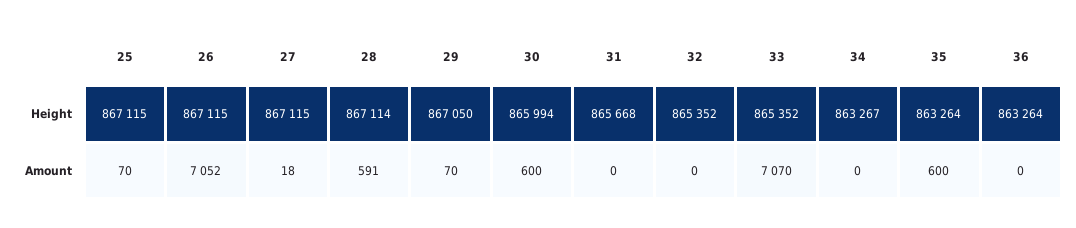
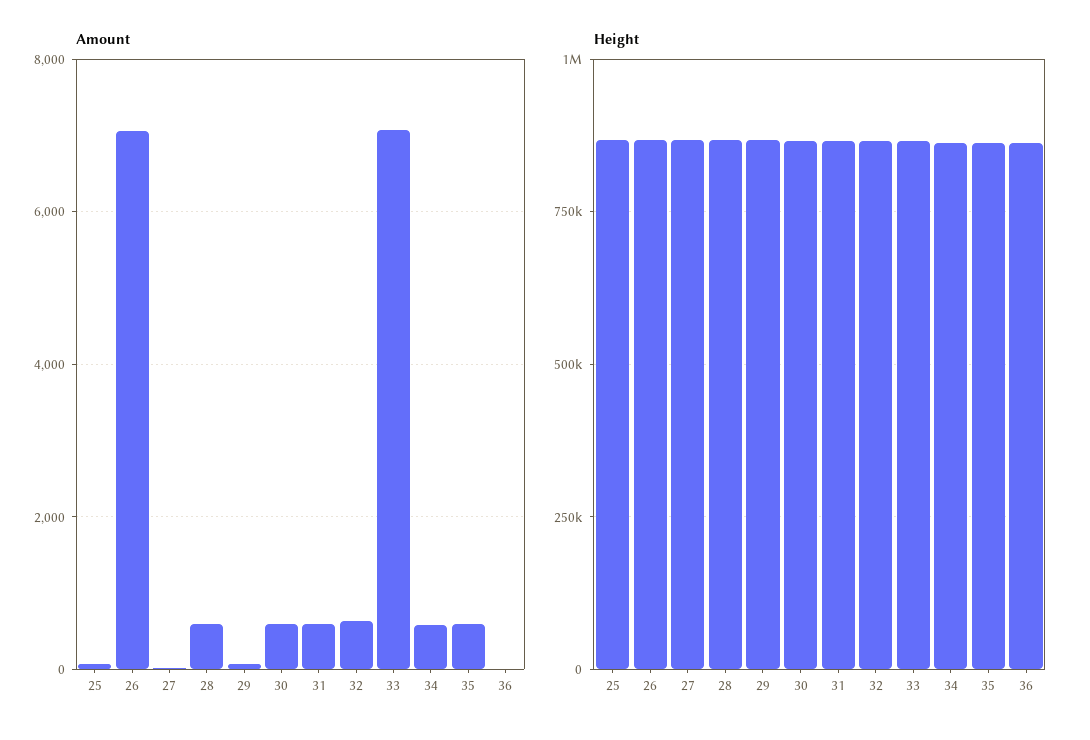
  {
    "Height": {
      "25": 867115,
      "26": 867115,
      "27": 867115,
      "28": 867114,
      "29": 867050,
      "30": 865994,
      "31": 865668,
      "32": 865352,
      "33": 865352,
      "34": 863267,
      "35": 863264,
      "36": 863264
    },
    "Amount": {
      "25": 70,
      "26": 7052,
      "27": 18,
      "28": 591,
      "29": 70,
      "30": 600,
-     "31": 0,
+     "31": 600,
-     "32": 0,
+     "32": 600,
      "33": 7070,
-     "34": 0,
+     "34": 600,
      "35": 600,
      "36": 0
    }
  }

